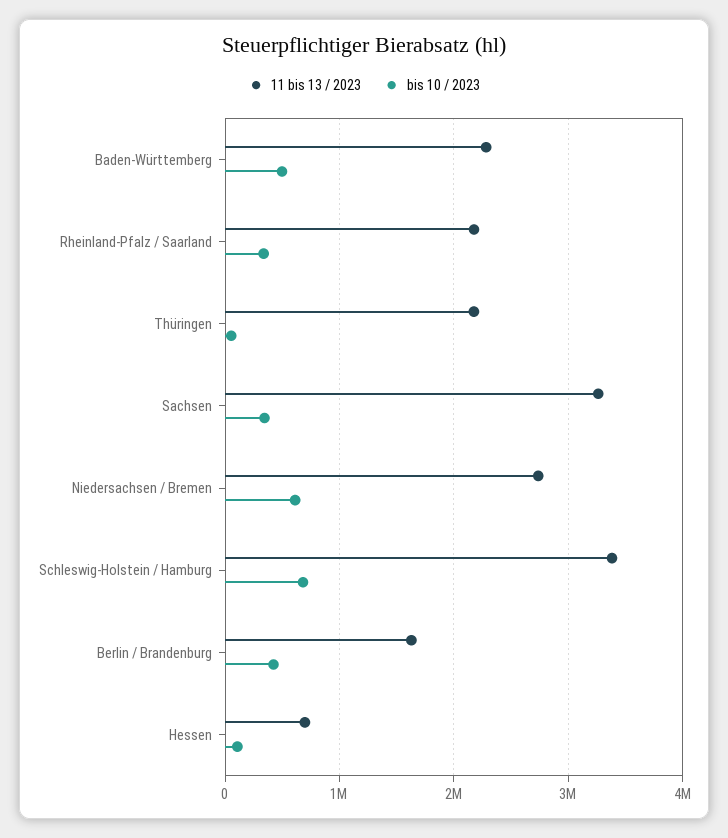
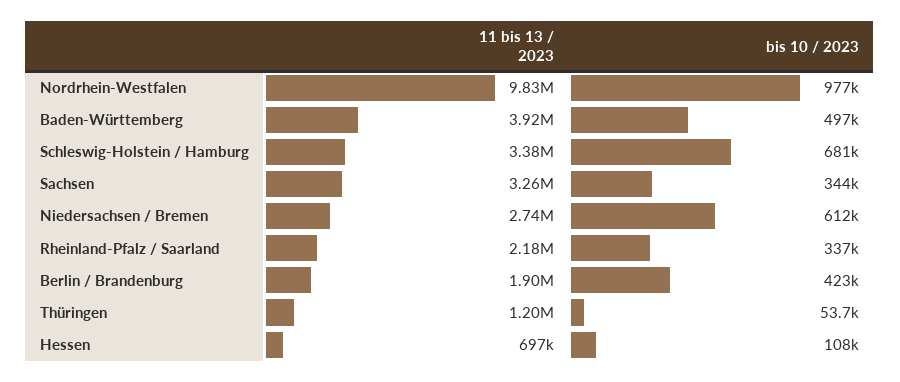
  {
    "11 bis 13 / 2023": {
-     "Baden-Württemberg": 2300000,
+     "Baden-Württemberg": 3920000,
      "Rheinland-Pfalz / Saarland": 2180000,
-     "Thüringen": 2200000,
+     "Thüringen": 1200000,
      "Sachsen": 3260000,
      "Niedersachsen / Bremen": 2740000,
      "Schleswig-Holstein / Hamburg": 3380000,
-     "Berlin / Brandenburg": 1600000,
+     "Berlin / Brandenburg": 1900000,
-     "Hessen": 697000
+     "Hessen": 697000,
+     "Nordrhein-Westfalen": 9830000
    },
    "bis 10 / 2023": {
      "Baden-Württemberg": 497000,
      "Rheinland-Pfalz / Saarland": 337000,
      "Thüringen": 53700,
      "Sachsen": 344000,
      "Niedersachsen / Bremen": 612000,
      "Schleswig-Holstein / Hamburg": 681000,
      "Berlin / Brandenburg": 423000,
-     "Hessen": 108000
+     "Hessen": 108000,
+     "Nordrhein-Westfalen": 977000
    }
  }

